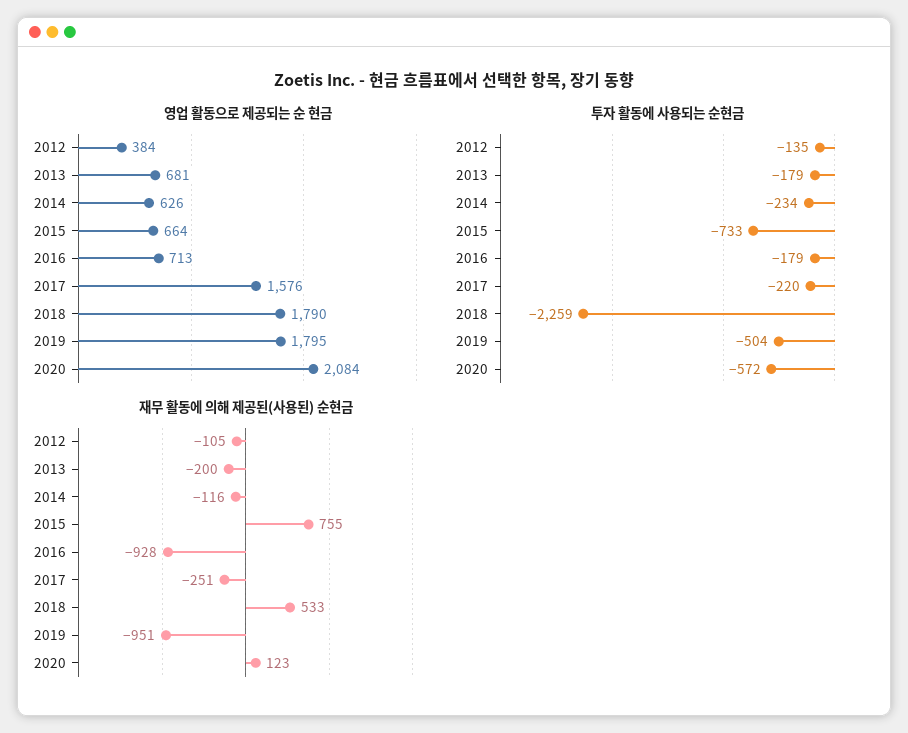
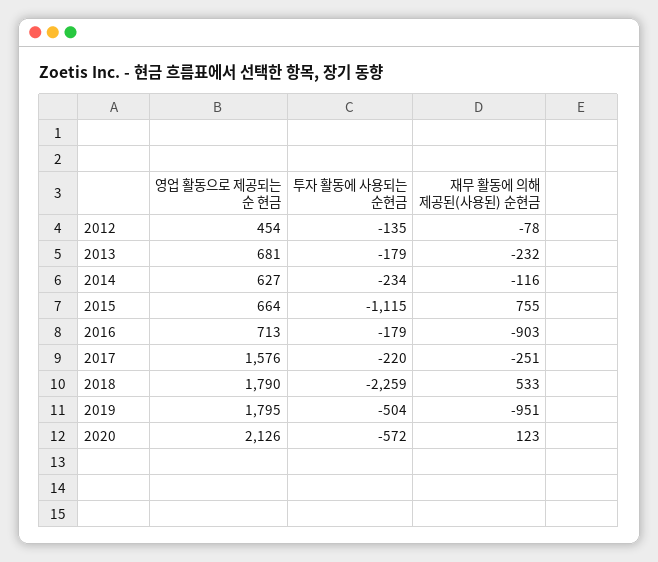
  {
    "영업 활동으로 제공되는 순 현금": {
-     "2012": 384,
+     "2012": 454,
      "2013": 681,
-     "2014": 626,
+     "2014": 627,
      "2015": 664,
      "2016": 713,
      "2017": 1576,
      "2018": 1790,
      "2019": 1795,
-     "2020": 2084
+     "2020": 2126
    },
    "투자 활동에 사용되는 순현금": {
      "2012": -135,
      "2013": -179,
      "2014": -234,
-     "2015": -733,
+     "2015": -1115,
      "2016": -179,
      "2017": -220,
      "2018": -2259,
      "2019": -504,
      "2020": -572
    },
    "재무 활동에 의해 제공된(사용된) 순현금": {
-     "2012": -105,
+     "2012": -78,
-     "2013": -200,
+     "2013": -232,
      "2014": -116,
      "2015": 755,
-     "2016": -928,
+     "2016": -903,
      "2017": -251,
      "2018": 533,
      "2019": -951,
      "2020": 123
    }
  }

